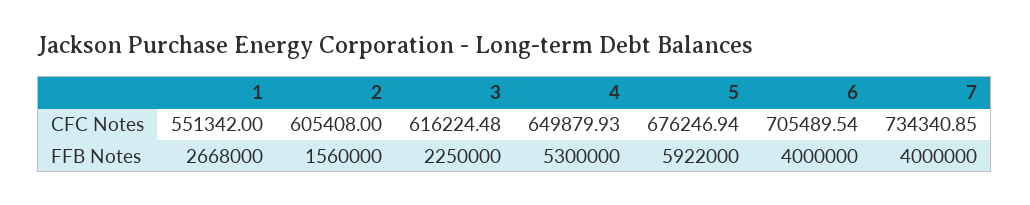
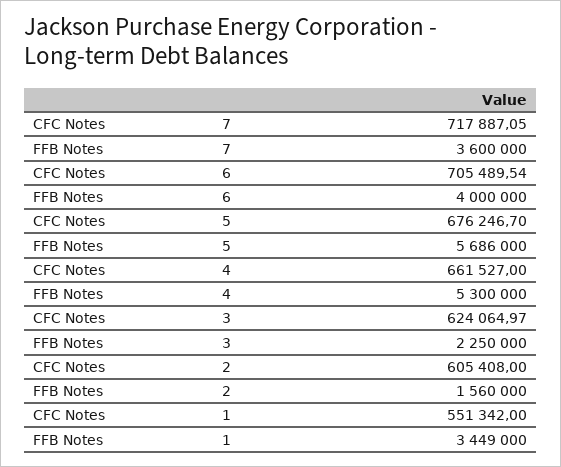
  {
    "1": {
      "CFC Notes": 551342,
-     "FFB Notes": 2668000
+     "FFB Notes": 3449000
    },
    "2": {
      "CFC Notes": 605408,
      "FFB Notes": 1560000
    },
    "3": {
-     "CFC Notes": 616224.48,
+     "CFC Notes": 624064.97,
      "FFB Notes": 2250000
    },
    "4": {
-     "CFC Notes": 649879.93,
+     "CFC Notes": 661527,
      "FFB Notes": 5300000
    },
    "5": {
-     "CFC Notes": 676246.94,
+     "CFC Notes": 676246.7,
-     "FFB Notes": 5922000
+     "FFB Notes": 5686000
    },
    "6": {
      "CFC Notes": 705489.54,
      "FFB Notes": 4000000
    },
    "7": {
-     "CFC Notes": 734340.85,
+     "CFC Notes": 717887.05,
-     "FFB Notes": 4000000
+     "FFB Notes": 3600000
    }
  }

